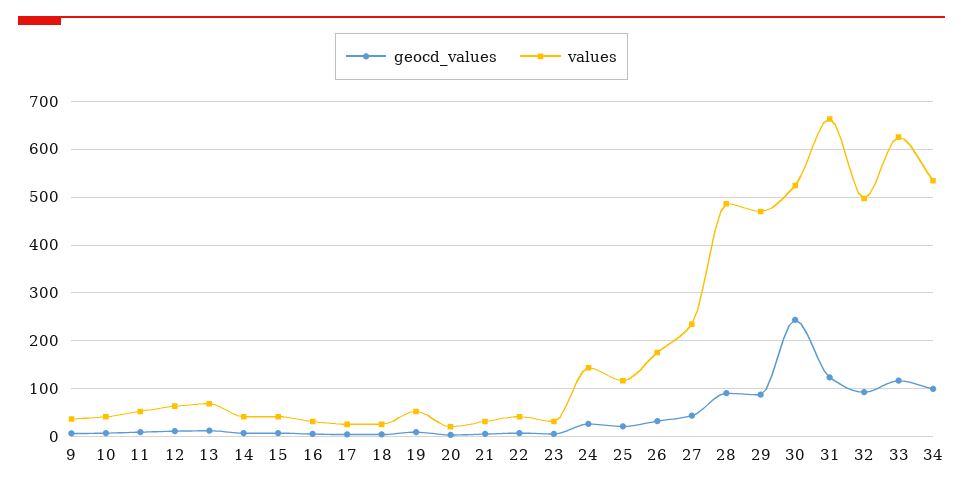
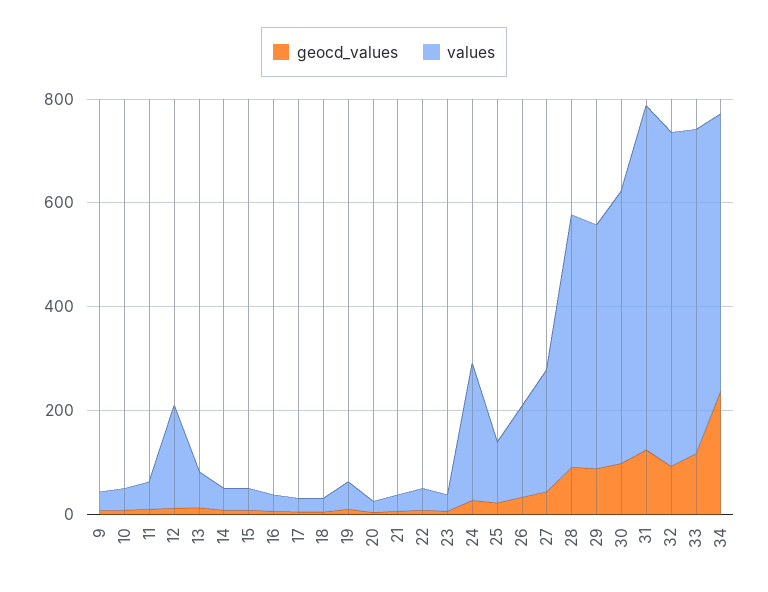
  {
    "geocd_values": {
      "9": 0,
      "10": 0,
      "11": 20,
      "12": 20,
      "13": 20,
      "14": 0,
      "15": 0,
      "16": 0,
      "17": 0,
      "18": 0,
      "19": 20,
      "20": 0,
      "21": 0,
      "22": 0,
      "23": 0,
      "24": 20,
      "25": 20,
      "26": 40,
      "27": 40,
      "28": 100,
      "29": 80,
-     "30": 240,
+     "30": 100,
      "31": 120,
      "32": 100,
      "33": 120,
-     "34": 100
+     "34": 250
    },
    "values": {
      "9": 40,
      "10": 40,
      "11": 60,
-     "12": 60,
+     "12": 200,
      "13": 60,
      "14": 40,
      "15": 40,
      "16": 40,
      "17": 20,
      "18": 20,
      "19": 60,
      "20": 20,
      "21": 40,
      "22": 40,
      "23": 40,
-     "24": 140,
+     "24": 250,
      "25": 120,
      "26": 180,
      "27": 240,
      "28": 480,
      "29": 480,
      "30": 520,
      "31": 660,
-     "32": 500,
+     "32": 650,
      "33": 620,
      "34": 540
    }
  }

